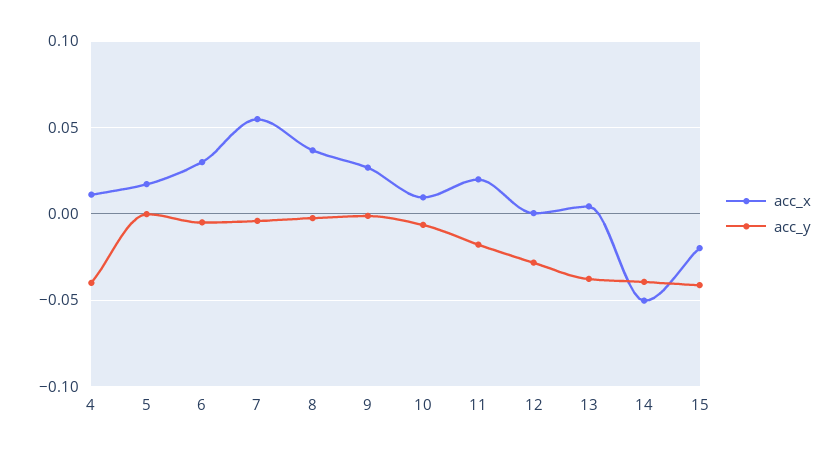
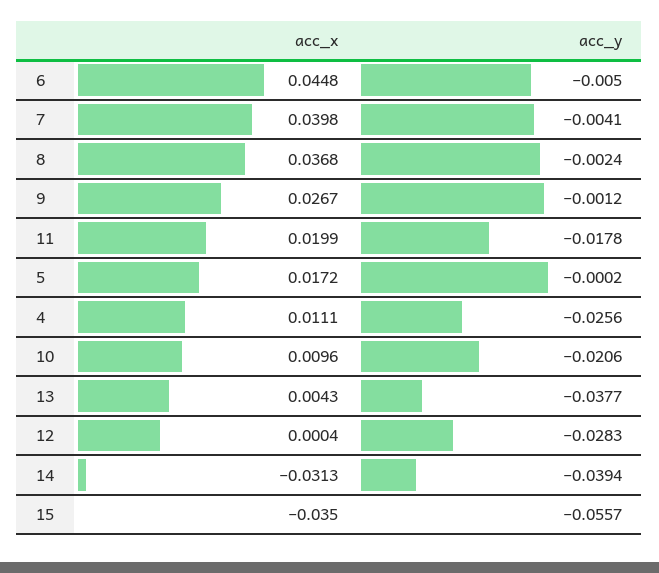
  {
    "acc_x": {
      "4": 0.0111,
      "5": 0.0172,
-     "6": 0.03,
+     "6": 0.0448,
-     "7": 0.055,
+     "7": 0.0398,
      "8": 0.0368,
      "9": 0.0267,
      "10": 0.0096,
      "11": 0.0199,
      "12": 0.0004,
      "13": 0.0043,
-     "14": -0.05,
+     "14": -0.0313,
-     "15": -0.02
+     "15": -0.035
    },
    "acc_y": {
-     "4": -0.04,
+     "4": -0.0256,
      "5": -0.0002,
      "6": -0.005,
      "7": -0.0041,
      "8": -0.0024,
      "9": -0.0012,
-     "10": -0.005,
+     "10": -0.0206,
      "11": -0.0178,
      "12": -0.0283,
      "13": -0.0377,
      "14": -0.0394,
-     "15": -0.04
+     "15": -0.0557
    }
  }

